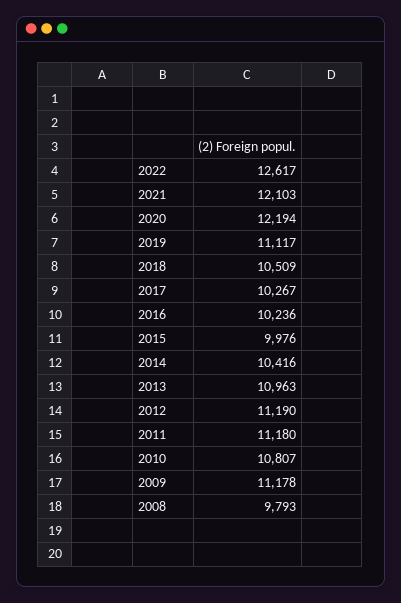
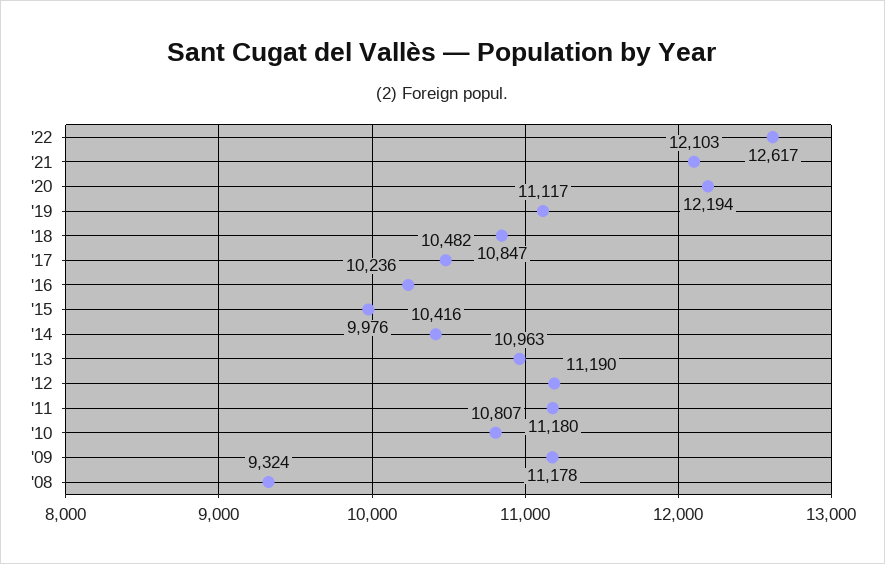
  {
    "2022": 12617,
    "2021": 12103,
    "2020": 12194,
    "2019": 11117,
-   "2018": 10509,
+   "2018": 10847,
-   "2017": 10267,
+   "2017": 10482,
    "2016": 10236,
    "2015": 9976,
    "2014": 10416,
    "2013": 10963,
    "2012": 11190,
    "2011": 11180,
    "2010": 10807,
    "2009": 11178,
-   "2008": 9793
+   "2008": 9324
  }

